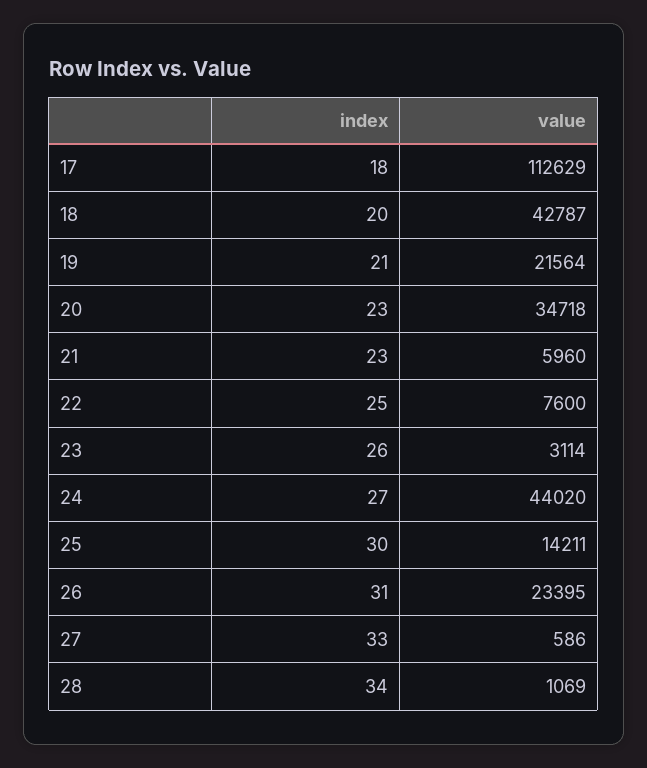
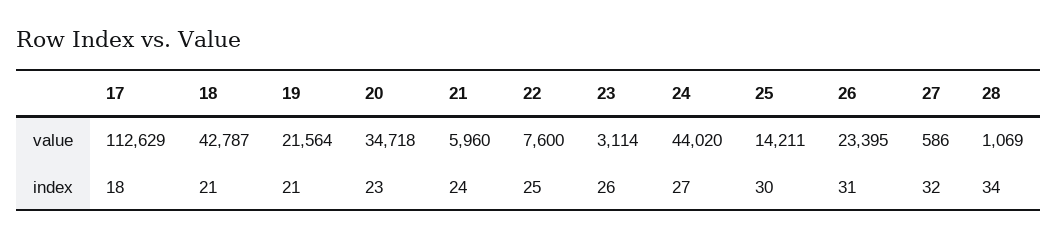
  {
    "index": {
      "17": 18,
-     "18": 20,
+     "18": 21,
      "19": 21,
      "20": 23,
-     "21": 23,
+     "21": 24,
      "22": 25,
      "23": 26,
      "24": 27,
      "25": 30,
      "26": 31,
-     "27": 33,
+     "27": 32,
      "28": 34
    },
    "value": {
      "17": 112629,
      "18": 42787,
      "19": 21564,
      "20": 34718,
      "21": 5960,
      "22": 7600,
      "23": 3114,
      "24": 44020,
      "25": 14211,
      "26": 23395,
      "27": 586,
      "28": 1069
    }
  }

